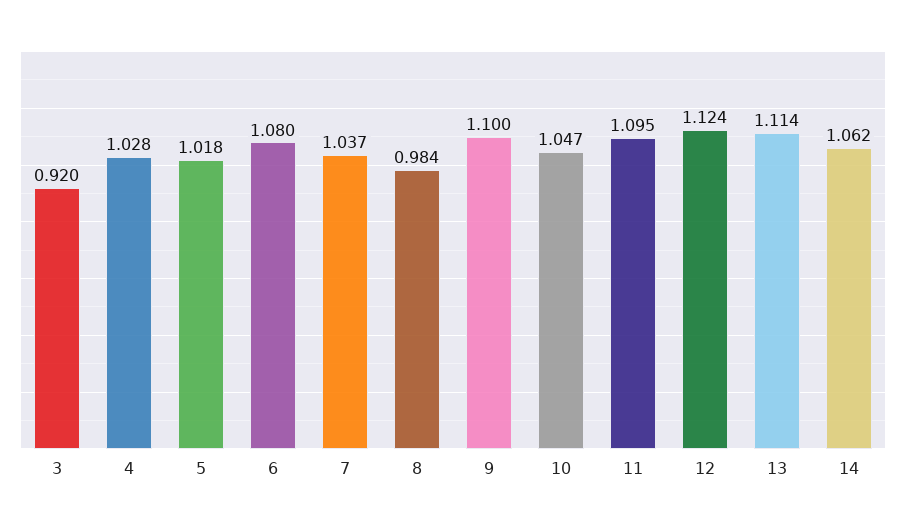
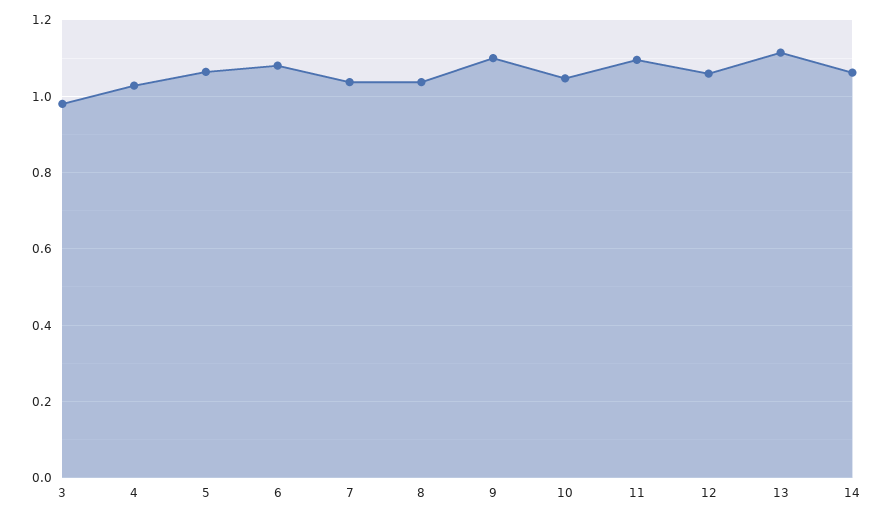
  {
-   "3": 0.92,
+   "3": 0.98,
    "4": 1.028,
-   "5": 1.018,
+   "5": 1.06,
    "6": 1.08,
    "7": 1.037,
-   "8": 0.984,
+   "8": 1.04,
    "9": 1.1,
    "10": 1.047,
    "11": 1.095,
-   "12": 1.124,
+   "12": 1.06,
    "13": 1.114,
    "14": 1.062
  }

